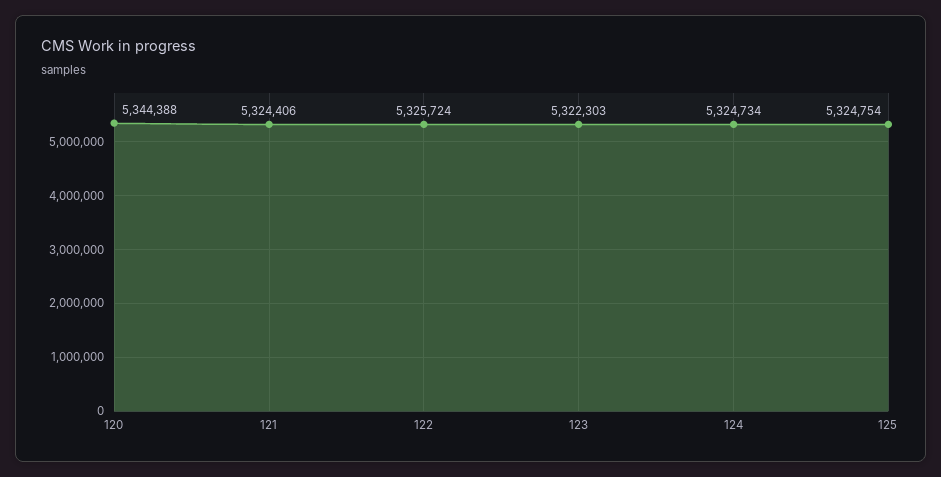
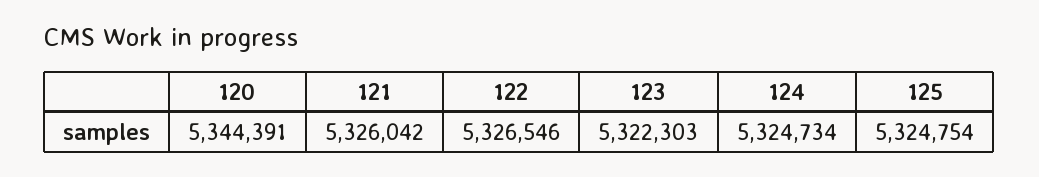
  {
-   "120": 5344388,
+   "120": 5344391,
-   "121": 5324406,
+   "121": 5326042,
-   "122": 5325724,
+   "122": 5326546,
    "123": 5322303,
    "124": 5324734,
    "125": 5324754
  }

